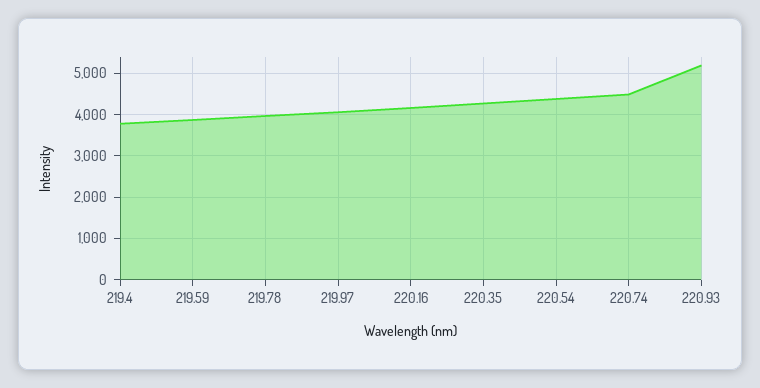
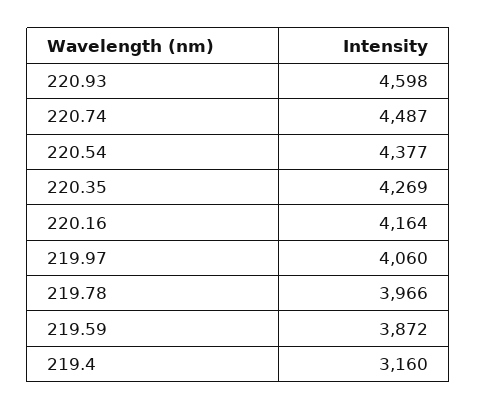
  {
-   "219.4": 3800,
+   "219.4": 3160,
    "219.59": 3872,
    "219.78": 3966,
    "219.97": 4060,
    "220.16": 4164,
    "220.35": 4269,
    "220.54": 4377,
    "220.74": 4487,
-   "220.93": 5200
+   "220.93": 4598
  }

